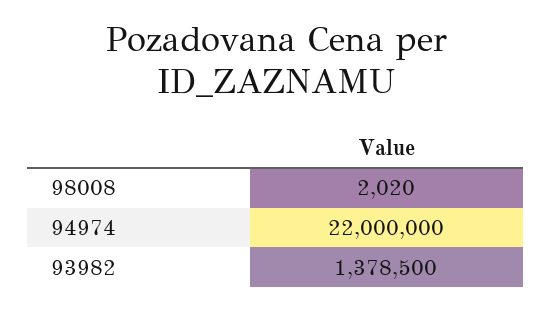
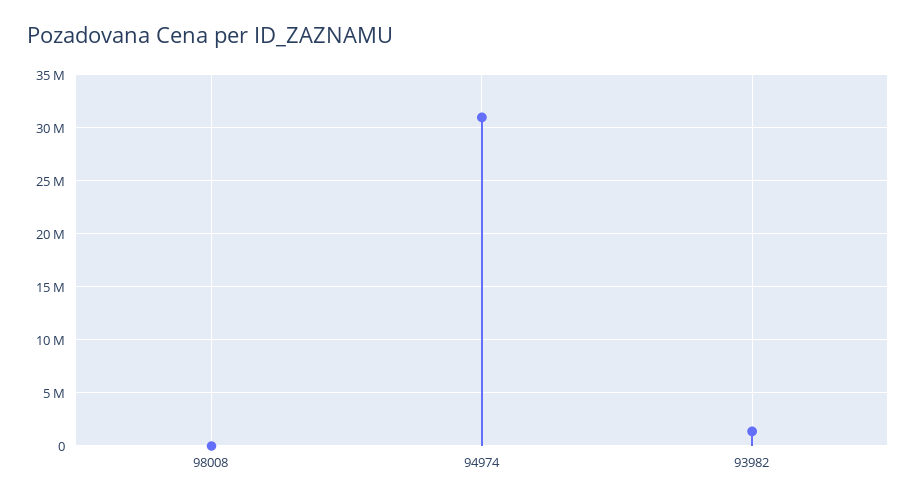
  {
    "98008": 2020,
-   "94974": 22000000,
+   "94974": 31000000,
    "93982": 1378500
  }

